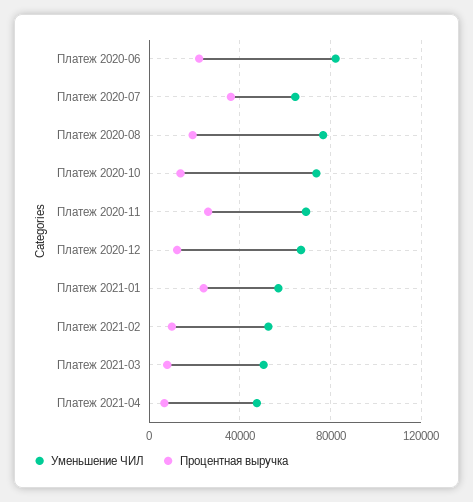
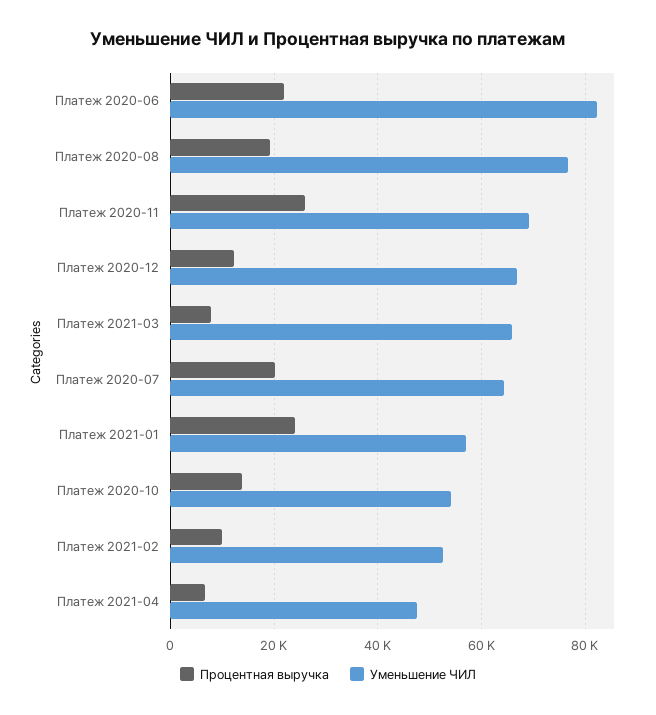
  {
    "Уменьшение ЧИЛ": {
      "Платеж 2020-06": 82000,
      "Платеж 2020-07": 64000,
      "Платеж 2020-08": 76000,
-     "Платеж 2020-10": 75000,
+     "Платеж 2020-10": 54000,
      "Платеж 2020-11": 70000,
      "Платеж 2020-12": 66000,
      "Платеж 2021-01": 56000,
      "Платеж 2021-02": 52000,
-     "Платеж 2021-03": 50000,
+     "Платеж 2021-03": 66000,
      "Платеж 2021-04": 48000
    },
    "Процентная выручка": {
      "Платеж 2020-06": 22000,
-     "Платеж 2020-07": 35000,
+     "Платеж 2020-07": 20000,
      "Платеж 2020-08": 20000,
      "Платеж 2020-10": 14000,
      "Платеж 2020-11": 26000,
      "Платеж 2020-12": 12000,
      "Платеж 2021-01": 24000,
      "Платеж 2021-02": 10000,
      "Платеж 2021-03": 8000,
      "Платеж 2021-04": 6000
    }
  }

